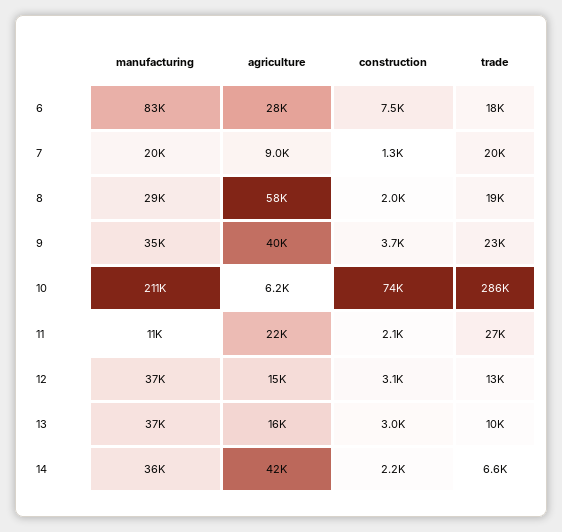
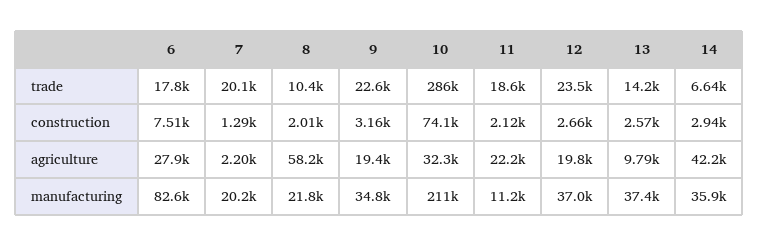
  {
    "manufacturing": {
      "6": 82600,
      "7": 20200,
-     "8": 29000,
+     "8": 21800,
      "9": 34800,
      "10": 211000,
      "11": 11200,
      "12": 37000,
      "13": 37400,
      "14": 35900
    },
    "agriculture": {
      "6": 27900,
-     "7": 9000,
+     "7": 2200,
      "8": 58200,
-     "9": 40000,
+     "9": 19400,
-     "10": 6200,
+     "10": 32300,
      "11": 22200,
-     "12": 15000,
+     "12": 19800,
-     "13": 16000,
+     "13": 9790,
      "14": 42200
    },
    "construction": {
      "6": 7510,
      "7": 1290,
      "8": 2010,
-     "9": 3700,
+     "9": 3160,
      "10": 74100,
      "11": 2120,
-     "12": 3100,
+     "12": 2660,
-     "13": 3000,
+     "13": 2570,
-     "14": 2200
+     "14": 2940
    },
    "trade": {
      "6": 17800,
      "7": 20100,
-     "8": 19000,
+     "8": 10400,
      "9": 22600,
      "10": 286000,
-     "11": 27000,
+     "11": 18600,
-     "12": 13000,
+     "12": 23500,
-     "13": 10000,
+     "13": 14200,
      "14": 6640
    }
  }

